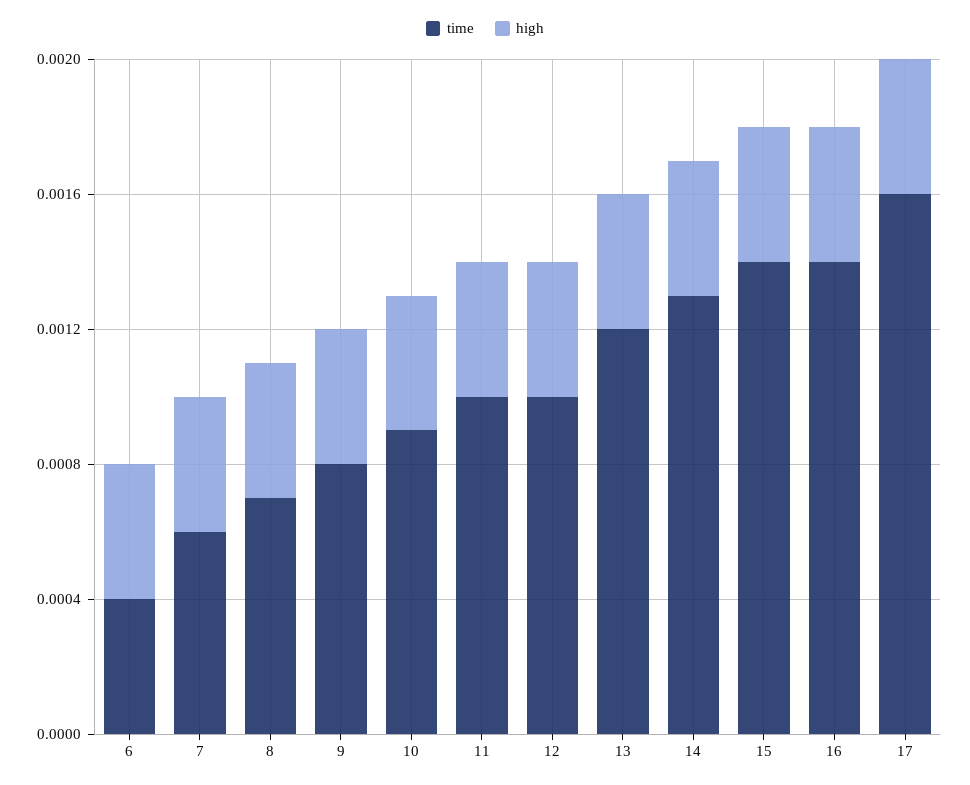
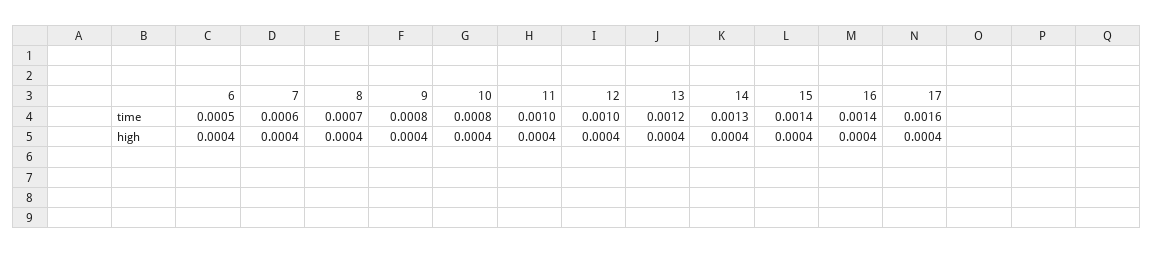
  {
    "time": {
-     "6": 0.0004,
+     "6": 0.0005,
      "7": 0.0006,
      "8": 0.0007,
      "9": 0.0008,
-     "10": 0.0009,
+     "10": 0.0008,
      "11": 0.001,
      "12": 0.001,
      "13": 0.0012,
      "14": 0.0013,
      "15": 0.0014,
      "16": 0.0014,
      "17": 0.0016
    },
    "high": {
      "6": 0.0004,
      "7": 0.0004,
      "8": 0.0004,
      "9": 0.0004,
      "10": 0.0004,
      "11": 0.0004,
      "12": 0.0004,
      "13": 0.0004,
      "14": 0.0004,
      "15": 0.0004,
      "16": 0.0004,
      "17": 0.0004
    }
  }

